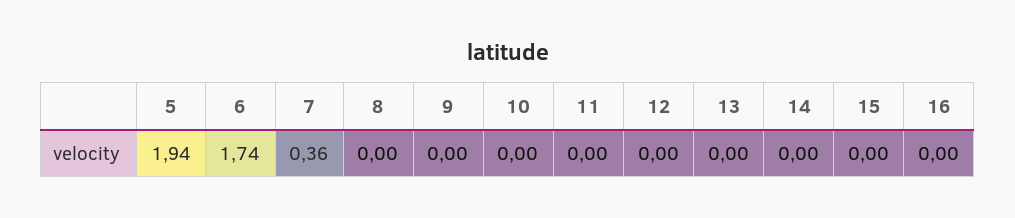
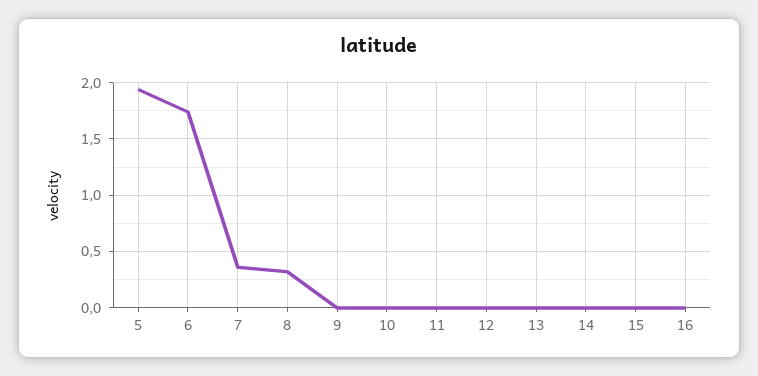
  {
    "5": 1.94,
    "6": 1.74,
    "7": 0.36,
-   "8": 0,
+   "8": 0.3,
    "9": 0,
    "10": 0,
    "11": 0,
    "12": 0,
    "13": 0,
    "14": 0,
    "15": 0,
    "16": 0
  }

